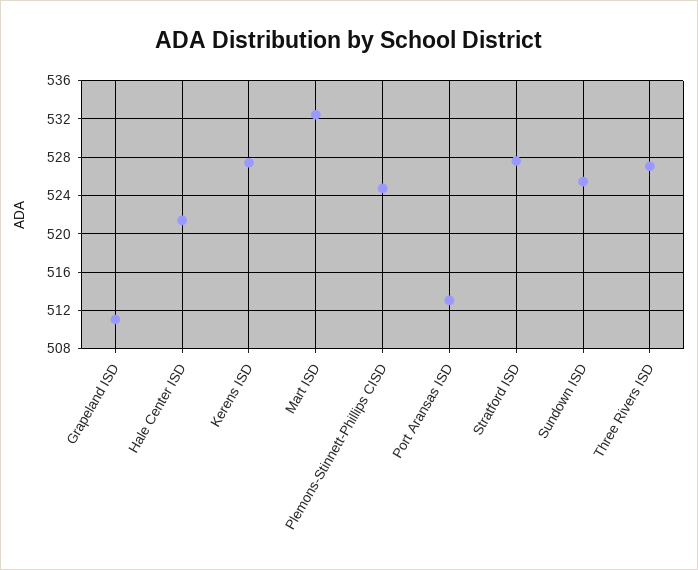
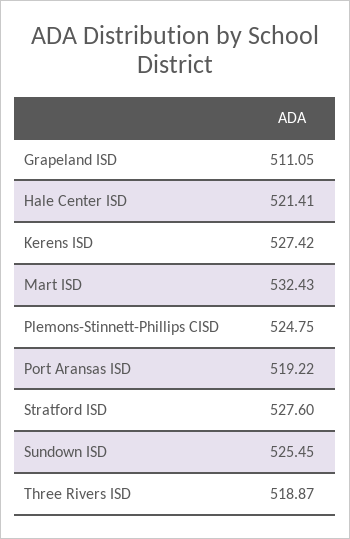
  {
    "Grapeland ISD": 511.05,
    "Hale Center ISD": 521.41,
    "Kerens ISD": 527.42,
    "Mart ISD": 532.43,
    "Plemons-Stinnett-Phillips CISD": 524.75,
-   "Port Aransas ISD": 513,
+   "Port Aransas ISD": 519.22,
    "Stratford ISD": 527.6,
    "Sundown ISD": 525.45,
-   "Three Rivers ISD": 527
+   "Three Rivers ISD": 518.87
  }

